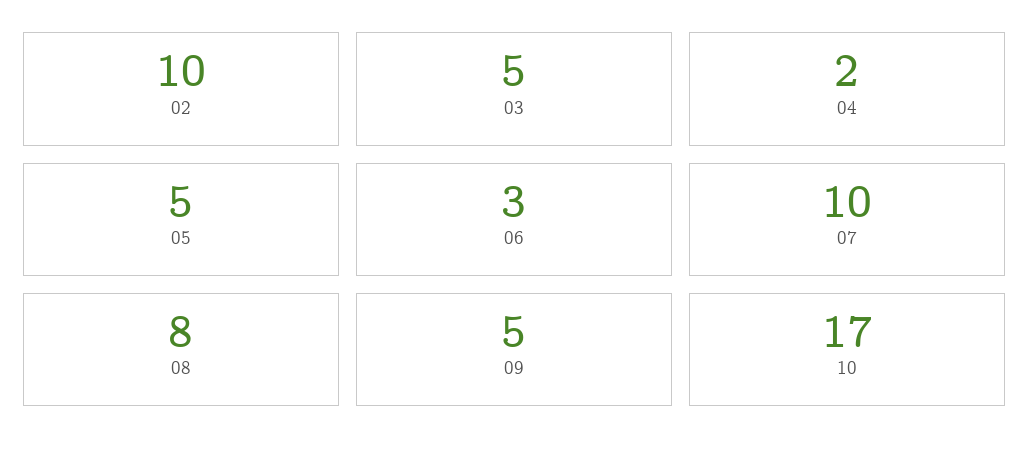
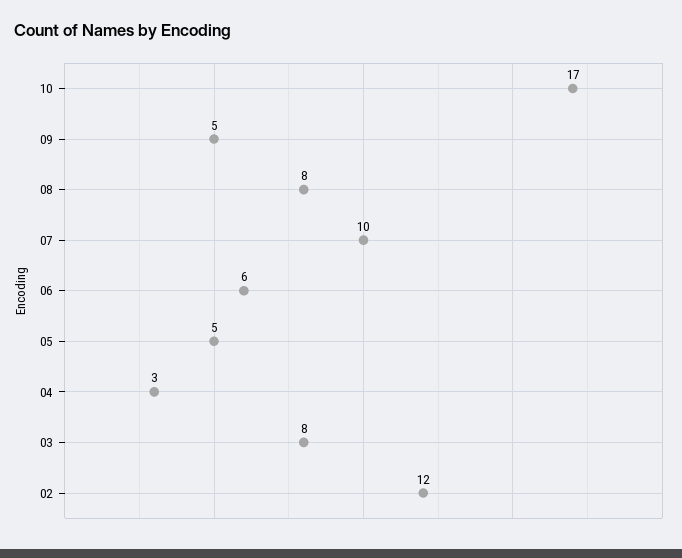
  {
-   "02": 10,
+   "02": 12,
-   "03": 5,
+   "03": 8,
-   "04": 2,
+   "04": 3,
    "05": 5,
-   "06": 3,
+   "06": 6,
    "07": 10,
    "08": 8,
    "09": 5,
    "10": 17
  }

